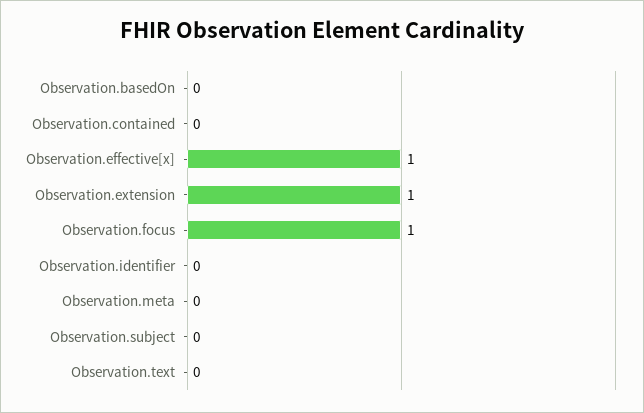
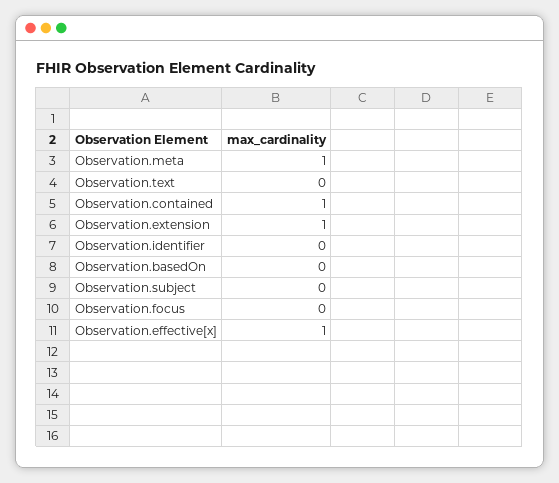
  {
    "Observation.basedOn": 0,
-   "Observation.contained": 0,
+   "Observation.contained": 1,
    "Observation.effective[x]": 1,
    "Observation.extension": 1,
-   "Observation.focus": 1,
+   "Observation.focus": 0,
    "Observation.identifier": 0,
-   "Observation.meta": 0,
+   "Observation.meta": 1,
    "Observation.subject": 0,
    "Observation.text": 0
  }

